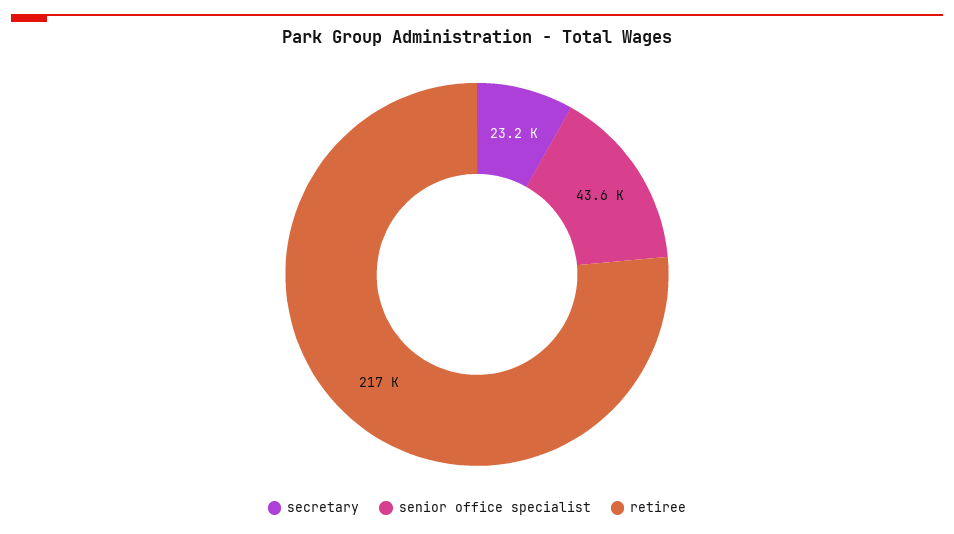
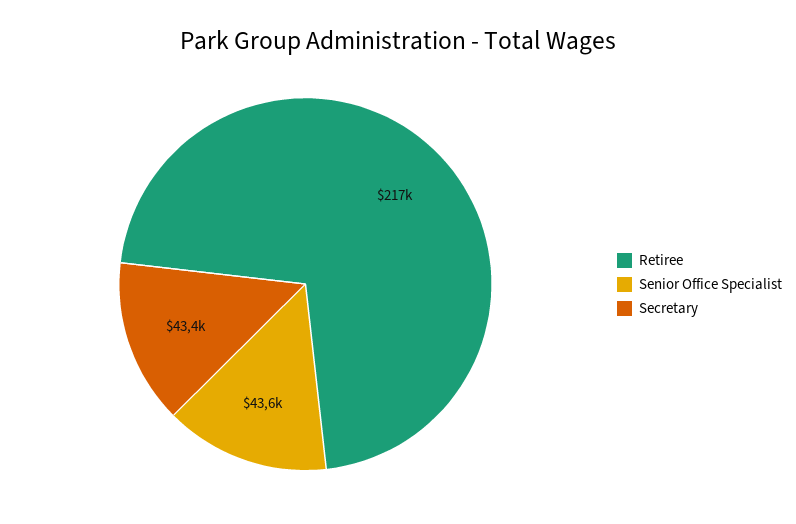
  {
-   "secretary": 23200,
+   "secretary": 43400,
    "senior office specialist": 43600,
    "retiree": 217000
  }

